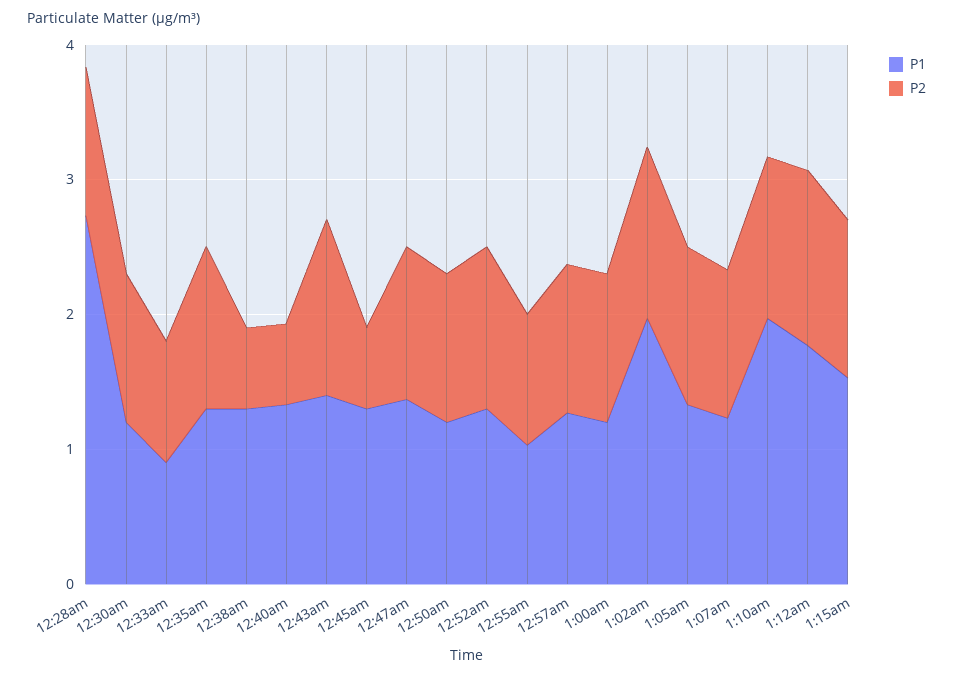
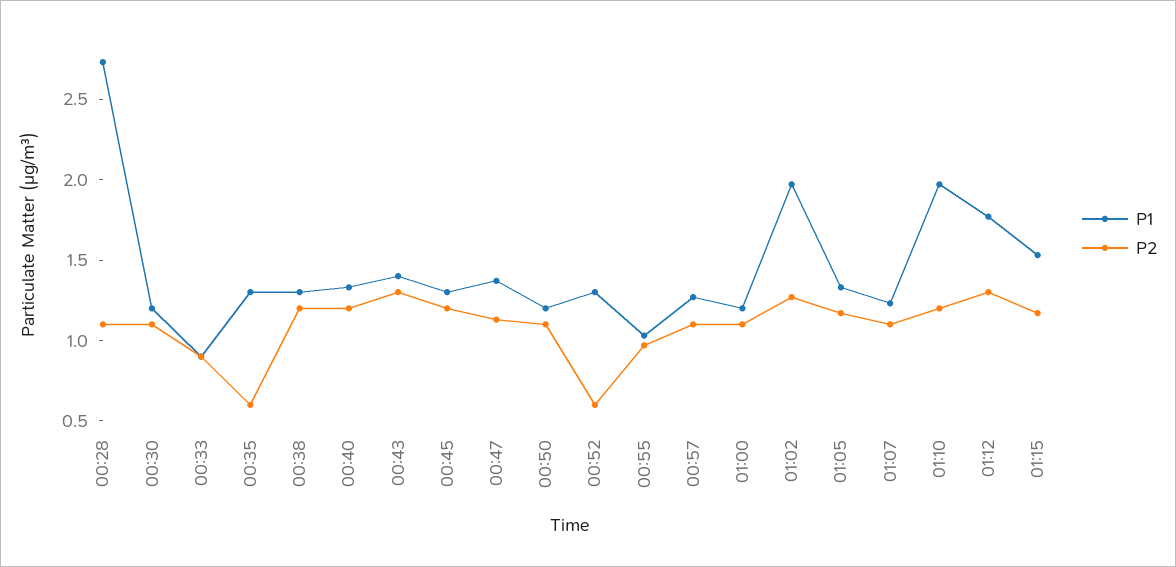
  {
    "P1": {
      "12:28am": 2.7,
      "12:30am": 1.2,
      "12:33am": 0.9,
      "12:35am": 1.3,
      "12:38am": 1.3,
      "12:40am": 1.3,
      "12:43am": 1.4,
      "12:45am": 1.3,
      "12:47am": 1.4,
      "12:50am": 1.2,
      "12:52am": 1.3,
      "12:55am": 1,
      "12:57am": 1.3,
      "1:00am": 1.2,
      "1:02am": 2,
      "1:05am": 1.3,
      "1:07am": 1.2,
      "1:10am": 2,
      "1:12am": 1.8,
      "1:15am": 1.5
    },
    "P2": {
      "12:28am": 1.1,
      "12:30am": 1.1,
      "12:33am": 0.9,
-     "12:35am": 1.2,
+     "12:35am": 0.6,
-     "12:38am": 0.6,
+     "12:38am": 1.2,
-     "12:40am": 0.6,
+     "12:40am": 1.2,
      "12:43am": 1.3,
-     "12:45am": 0.6,
+     "12:45am": 1.2,
      "12:47am": 1.1,
      "12:50am": 1.1,
-     "12:52am": 1.2,
+     "12:52am": 0.6,
      "12:55am": 1,
      "12:57am": 1.1,
      "1:00am": 1.1,
      "1:02am": 1.3,
      "1:05am": 1.2,
      "1:07am": 1.1,
      "1:10am": 1.2,
      "1:12am": 1.3,
      "1:15am": 1.2
    }
  }

